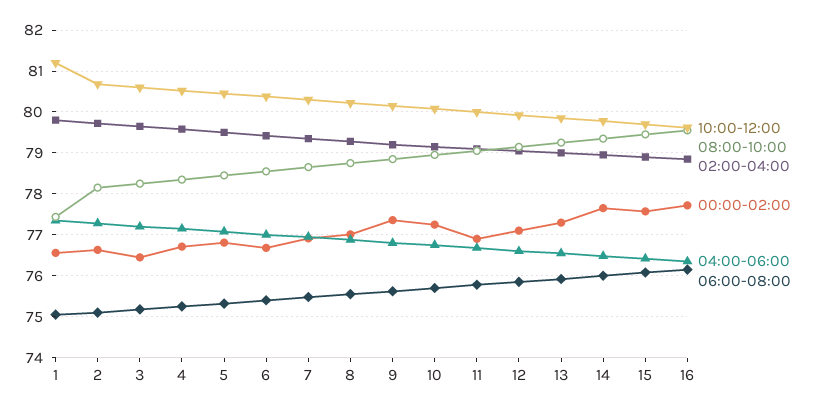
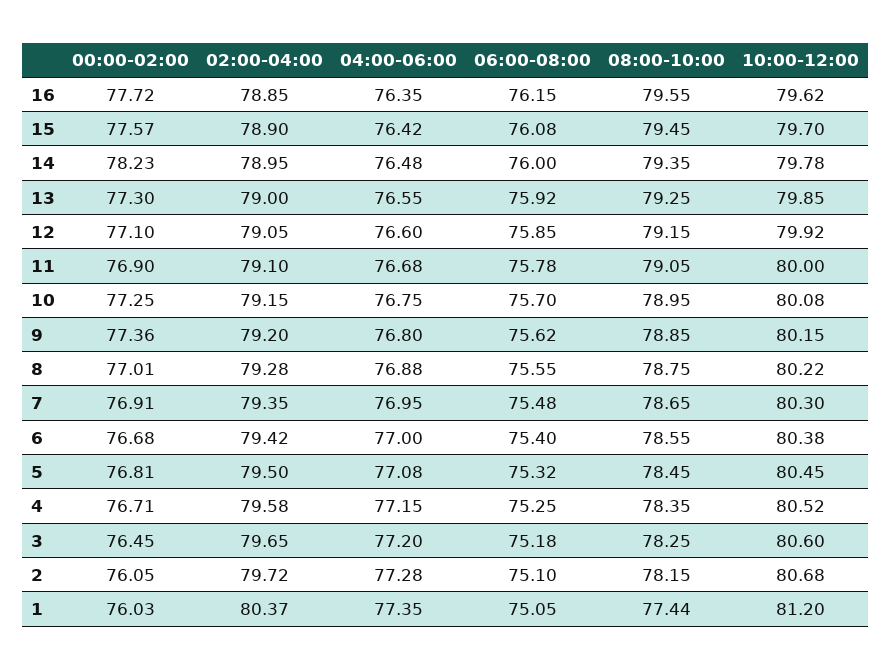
  {
    "10:00-12:00": {
      "1": 81.2,
      "2": 80.68,
      "3": 80.6,
      "4": 80.52,
      "5": 80.45,
      "6": 80.38,
      "7": 80.3,
      "8": 80.22,
      "9": 80.15,
      "10": 80.08,
      "11": 80,
      "12": 79.92,
      "13": 79.85,
      "14": 79.78,
      "15": 79.7,
      "16": 79.62
    },
    "08:00-10:00": {
      "1": 77.44,
      "2": 78.15,
      "3": 78.25,
      "4": 78.35,
      "5": 78.45,
      "6": 78.55,
      "7": 78.65,
      "8": 78.75,
      "9": 78.85,
      "10": 78.95,
      "11": 79.05,
      "12": 79.15,
      "13": 79.25,
      "14": 79.35,
      "15": 79.45,
      "16": 79.55
    },
    "02:00-04:00": {
-     "1": 79.8,
+     "1": 80.37,
      "2": 79.72,
      "3": 79.65,
      "4": 79.58,
      "5": 79.5,
      "6": 79.42,
      "7": 79.35,
      "8": 79.28,
      "9": 79.2,
      "10": 79.15,
      "11": 79.1,
      "12": 79.05,
      "13": 79,
      "14": 78.95,
      "15": 78.9,
      "16": 78.85
    },
    "00:00-02:00": {
-     "1": 76.6,
+     "1": 76.03,
-     "2": 76.6,
+     "2": 76.05,
      "3": 76.45,
      "4": 76.71,
      "5": 76.81,
      "6": 76.68,
      "7": 76.91,
      "8": 77.01,
      "9": 77.36,
      "10": 77.25,
      "11": 76.9,
      "12": 77.1,
      "13": 77.3,
-     "14": 77.6,
+     "14": 78.23,
      "15": 77.57,
      "16": 77.72
    },
    "04:00-06:00": {
      "1": 77.35,
      "2": 77.28,
      "3": 77.2,
      "4": 77.15,
      "5": 77.08,
      "6": 77,
      "7": 76.95,
      "8": 76.88,
      "9": 76.8,
      "10": 76.75,
      "11": 76.68,
      "12": 76.6,
      "13": 76.55,
      "14": 76.48,
      "15": 76.42,
      "16": 76.35
    },
    "06:00-08:00": {
      "1": 75.05,
      "2": 75.1,
      "3": 75.18,
      "4": 75.25,
      "5": 75.32,
      "6": 75.4,
      "7": 75.48,
      "8": 75.55,
      "9": 75.62,
      "10": 75.7,
      "11": 75.78,
      "12": 75.85,
      "13": 75.92,
      "14": 76,
      "15": 76.08,
      "16": 76.15
    }
  }

